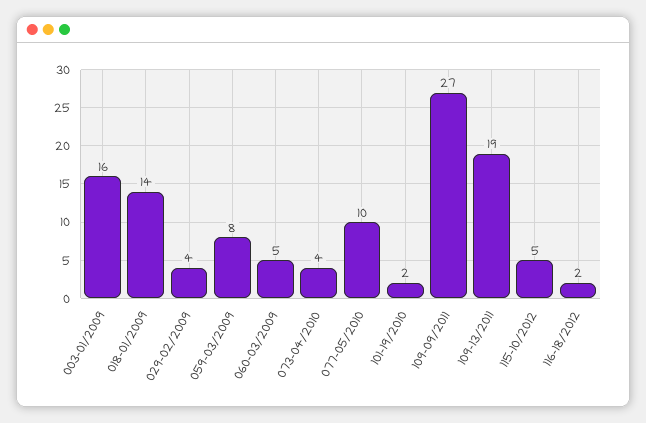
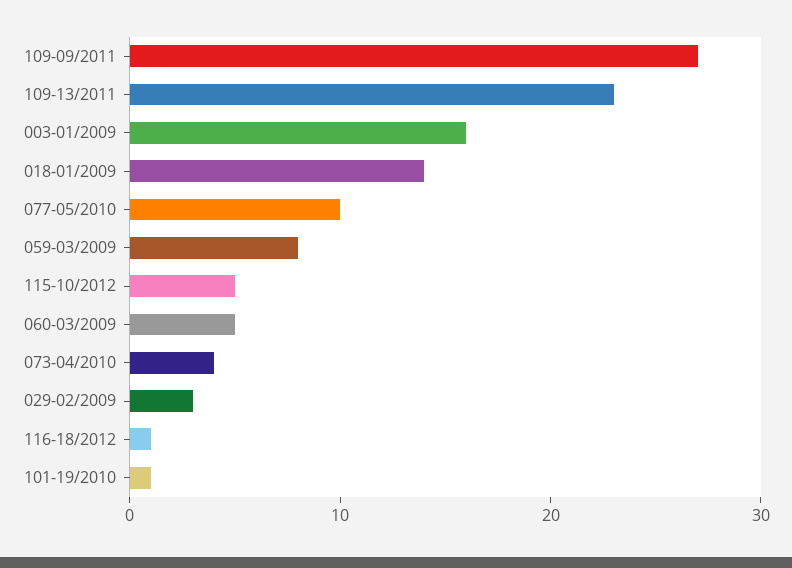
  {
    "003-01/2009": 16,
    "018-01/2009": 14,
-   "029-02/2009": 4,
+   "029-02/2009": 3,
    "059-03/2009": 8,
    "060-03/2009": 5,
    "073-04/2010": 4,
    "077-05/2010": 10,
-   "101-19/2010": 2,
+   "101-19/2010": 1,
    "109-09/2011": 27,
-   "109-13/2011": 19,
+   "109-13/2011": 23,
    "115-10/2012": 5,
-   "116-18/2012": 2
+   "116-18/2012": 1
  }

